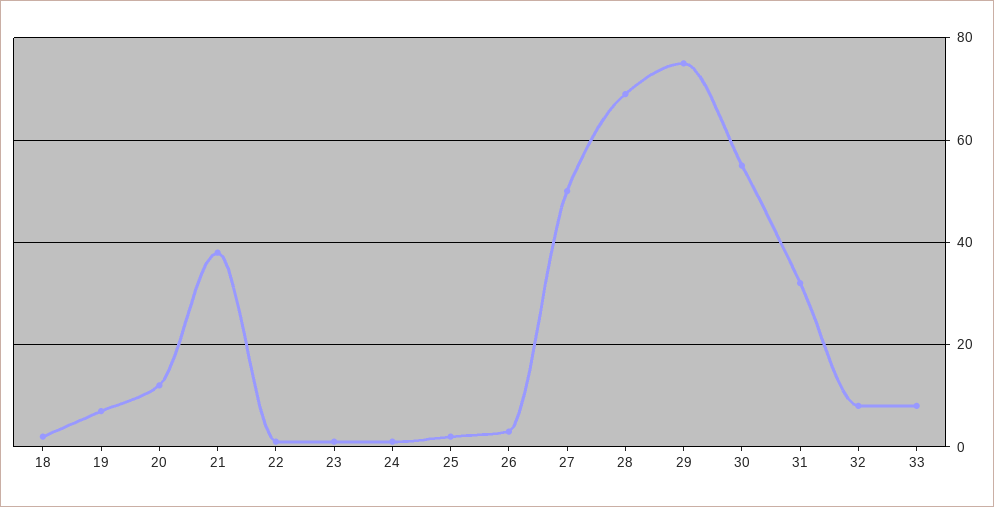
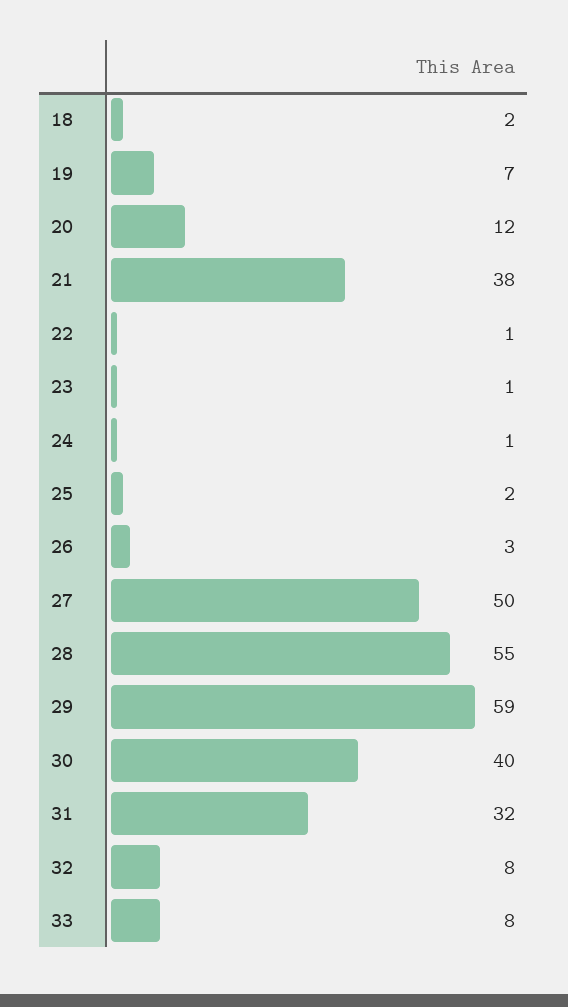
  {
    "18": 2,
    "19": 7,
    "20": 12,
    "21": 38,
    "22": 1,
    "23": 1,
    "24": 1,
    "25": 2,
    "26": 3,
    "27": 50,
-   "28": 70,
+   "28": 55,
-   "29": 75,
+   "29": 59,
-   "30": 55,
+   "30": 40,
    "31": 32,
    "32": 8,
    "33": 8
  }

